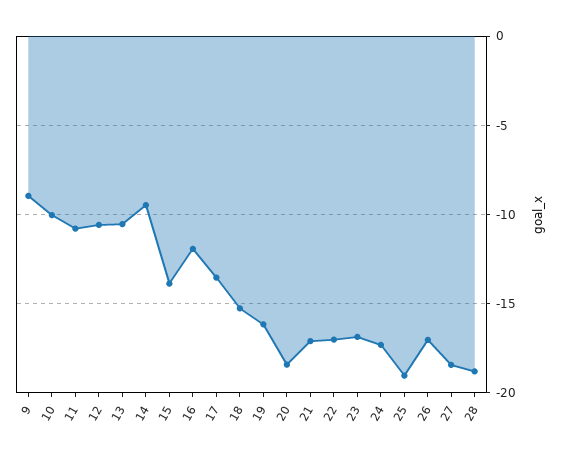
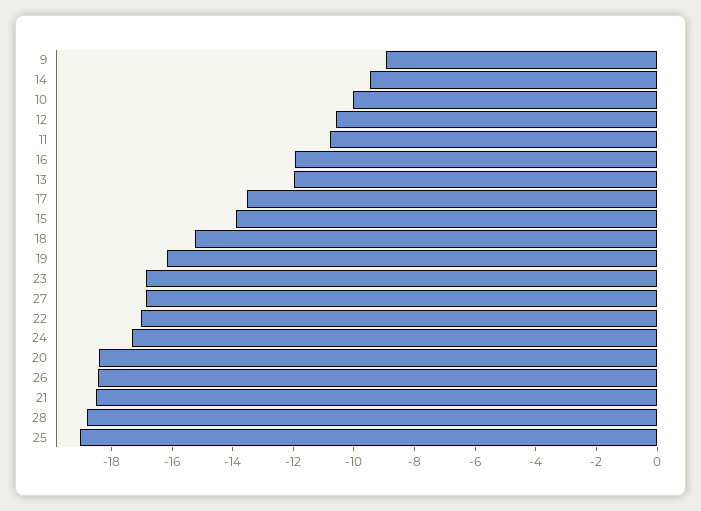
  {
    "9": -9,
    "10": -10,
    "11": -11,
    "12": -10.5,
-   "13": -10.5,
+   "13": -12,
    "14": -9.5,
    "15": -14,
    "16": -12,
    "17": -13.5,
    "18": -15.5,
    "19": -16,
    "20": -18.5,
-   "21": -17,
+   "21": -18.5,
    "22": -17,
    "23": -17,
    "24": -17.5,
    "25": -19,
-   "26": -17,
+   "26": -18.5,
-   "27": -18.5,
+   "27": -17,
    "28": -19
  }

